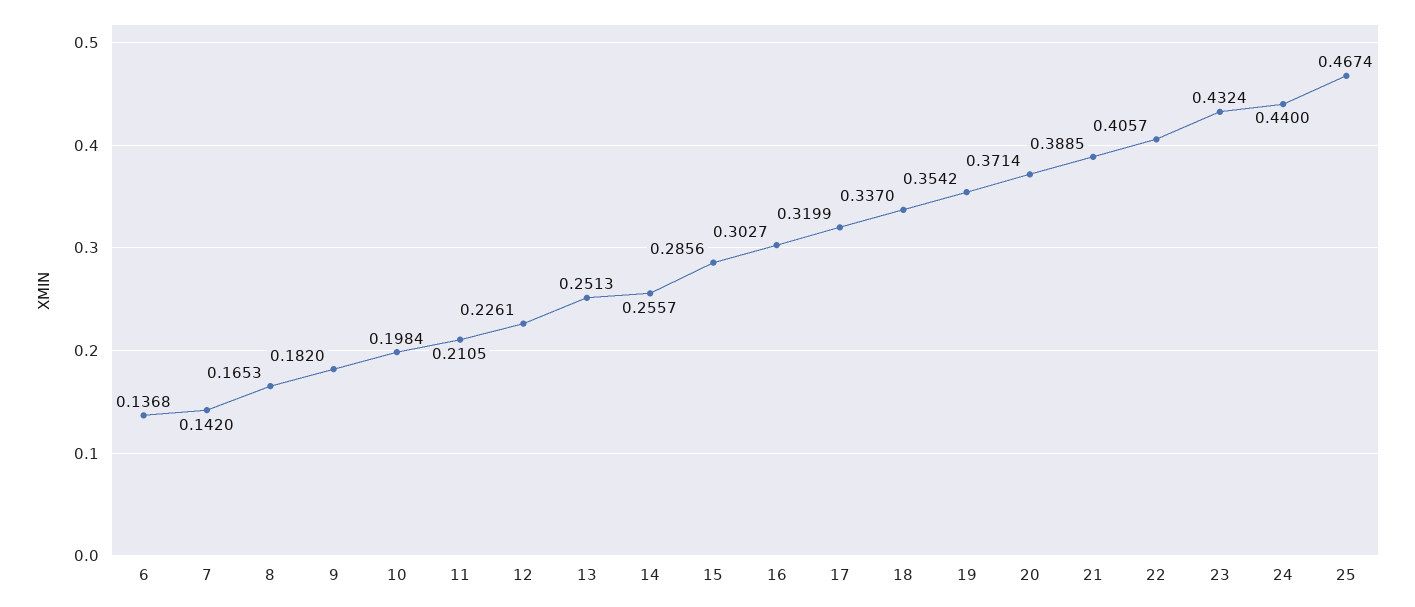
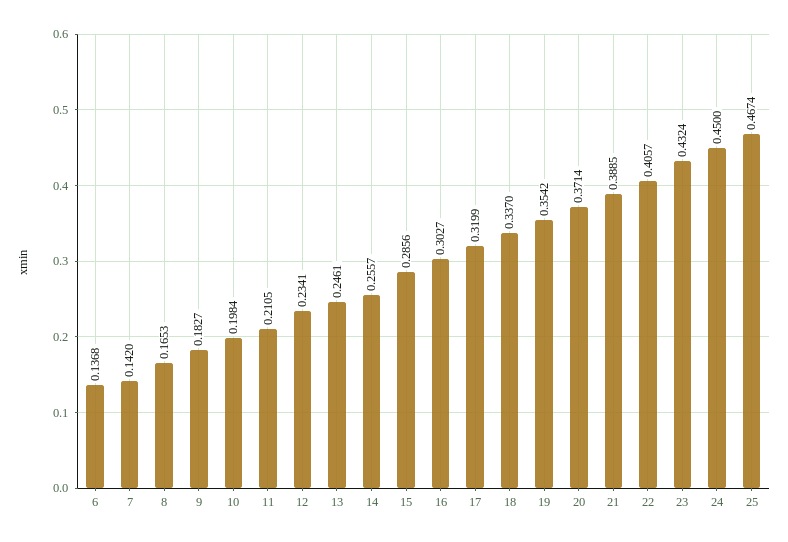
  {
    "6": 0.1368,
    "7": 0.142,
    "8": 0.1653,
-   "9": 0.182,
+   "9": 0.1827,
    "10": 0.1984,
    "11": 0.2105,
-   "12": 0.2261,
+   "12": 0.2341,
-   "13": 0.2513,
+   "13": 0.2461,
    "14": 0.2557,
    "15": 0.2856,
    "16": 0.3027,
    "17": 0.3199,
    "18": 0.337,
    "19": 0.3542,
    "20": 0.3714,
    "21": 0.3885,
    "22": 0.4057,
    "23": 0.4324,
-   "24": 0.44,
+   "24": 0.45,
    "25": 0.4674
  }

